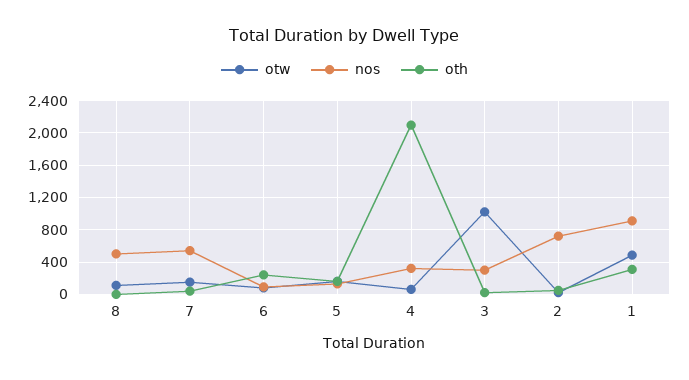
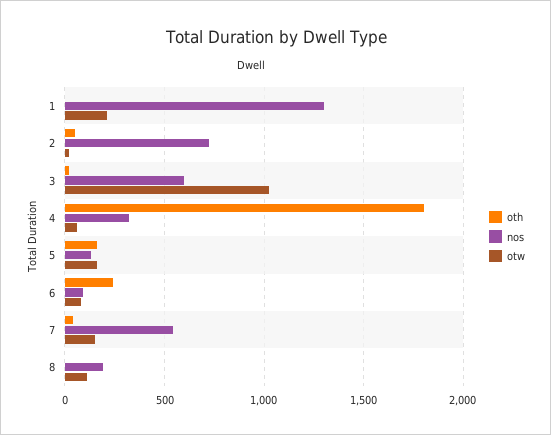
  {
    "otw": {
      "8": 100,
      "7": 150,
      "6": 100,
      "5": 150,
      "4": 50,
      "3": 1000,
      "2": 0,
-     "1": 500
+     "1": 200
    },
    "nos": {
-     "8": 500,
+     "8": 200,
      "7": 550,
      "6": 100,
      "5": 150,
      "4": 300,
-     "3": 300,
+     "3": 600,
      "2": 700,
-     "1": 900
+     "1": 1300
    },
    "oth": {
      "8": 0,
      "7": 50,
      "6": 250,
      "5": 150,
-     "4": 2100,
+     "4": 1800,
      "3": 0,
      "2": 50,
-     "1": 300
+     "1": 0
    }
  }

